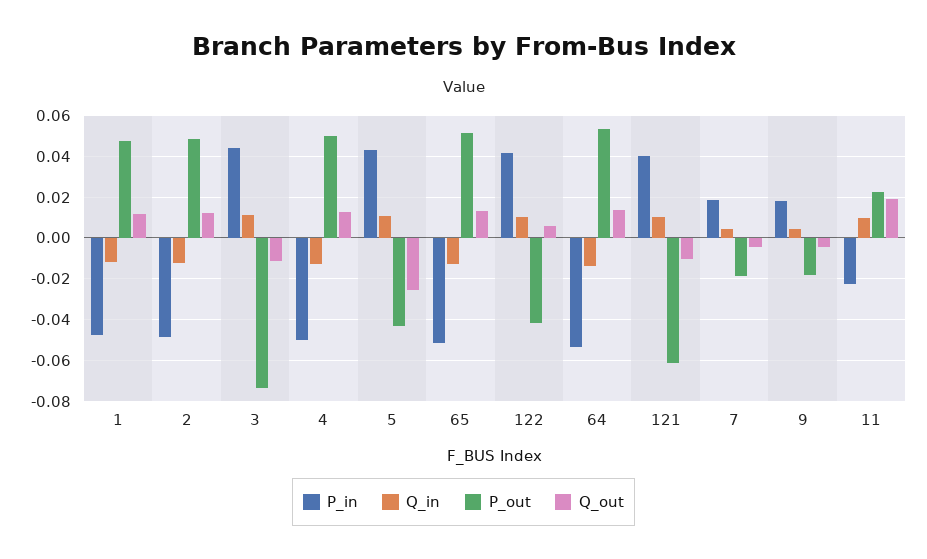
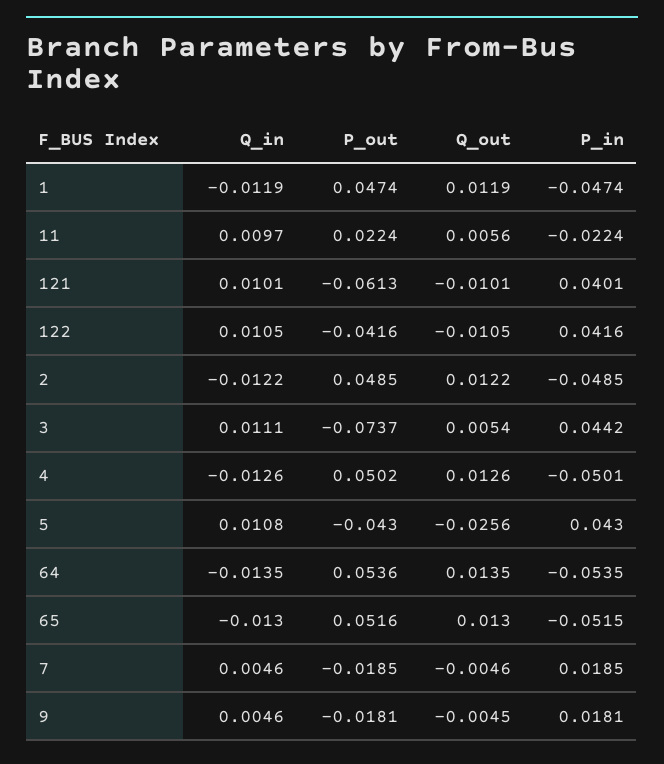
  {
    "P_in": {
      "1": -0.0474,
      "2": -0.0485,
      "3": 0.0442,
      "4": -0.0501,
      "5": 0.043,
      "65": -0.0515,
      "122": 0.0416,
      "64": -0.0535,
      "121": 0.0401,
      "7": 0.0185,
      "9": 0.0181,
      "11": -0.0224
    },
    "Q_in": {
      "1": -0.0119,
      "2": -0.0122,
      "3": 0.0111,
      "4": -0.0126,
      "5": 0.0108,
      "65": -0.013,
      "122": 0.0105,
      "64": -0.0135,
      "121": 0.0101,
      "7": 0.0046,
      "9": 0.0046,
      "11": 0.0097
    },
    "P_out": {
      "1": 0.0474,
      "2": 0.0485,
      "3": -0.0737,
      "4": 0.0502,
      "5": -0.043,
      "65": 0.0516,
      "122": -0.0416,
      "64": 0.0536,
      "121": -0.0613,
      "7": -0.0185,
      "9": -0.0181,
      "11": 0.0224
    },
    "Q_out": {
      "1": 0.0119,
      "2": 0.0122,
-     "3": -0.01,
+     "3": 0.0054,
      "4": 0.0126,
      "5": -0.0256,
      "65": 0.013,
-     "122": 0.005,
+     "122": -0.0105,
      "64": 0.0135,
      "121": -0.0101,
      "7": -0.0046,
      "9": -0.0045,
-     "11": 0.02
+     "11": 0.0056
    }
  }

